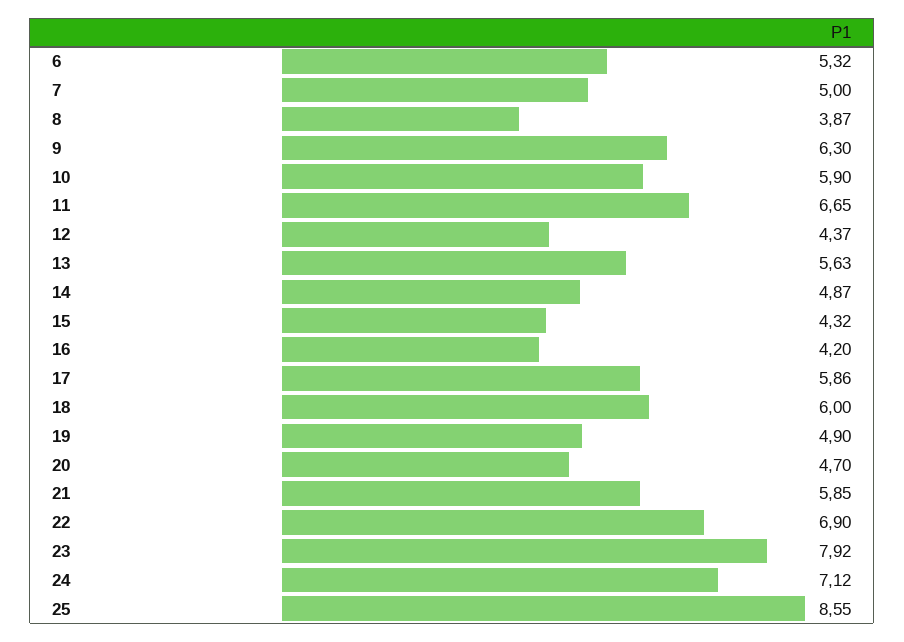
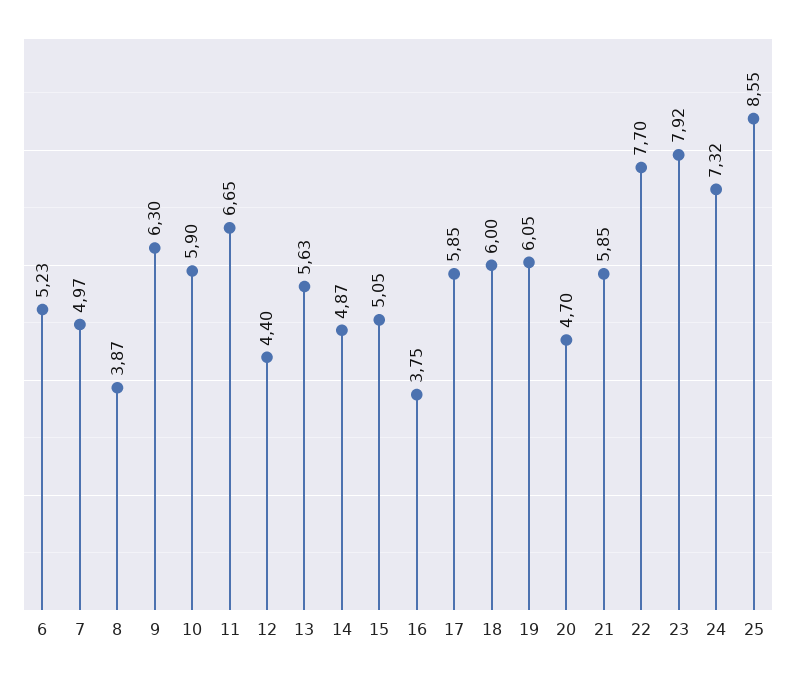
  {
-   "6": 5.32,
+   "6": 5.23,
-   "7": 5,
+   "7": 4.97,
    "8": 3.87,
    "9": 6.3,
    "10": 5.9,
    "11": 6.65,
-   "12": 4.37,
+   "12": 4.4,
    "13": 5.63,
    "14": 4.87,
-   "15": 4.32,
+   "15": 5.05,
-   "16": 4.2,
+   "16": 3.75,
-   "17": 5.86,
+   "17": 5.85,
    "18": 6,
-   "19": 4.9,
+   "19": 6.05,
    "20": 4.7,
    "21": 5.85,
-   "22": 6.9,
+   "22": 7.7,
    "23": 7.92,
-   "24": 7.12,
+   "24": 7.32,
    "25": 8.55
  }

